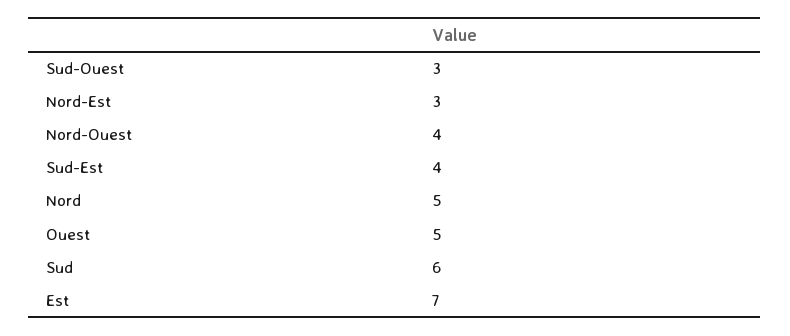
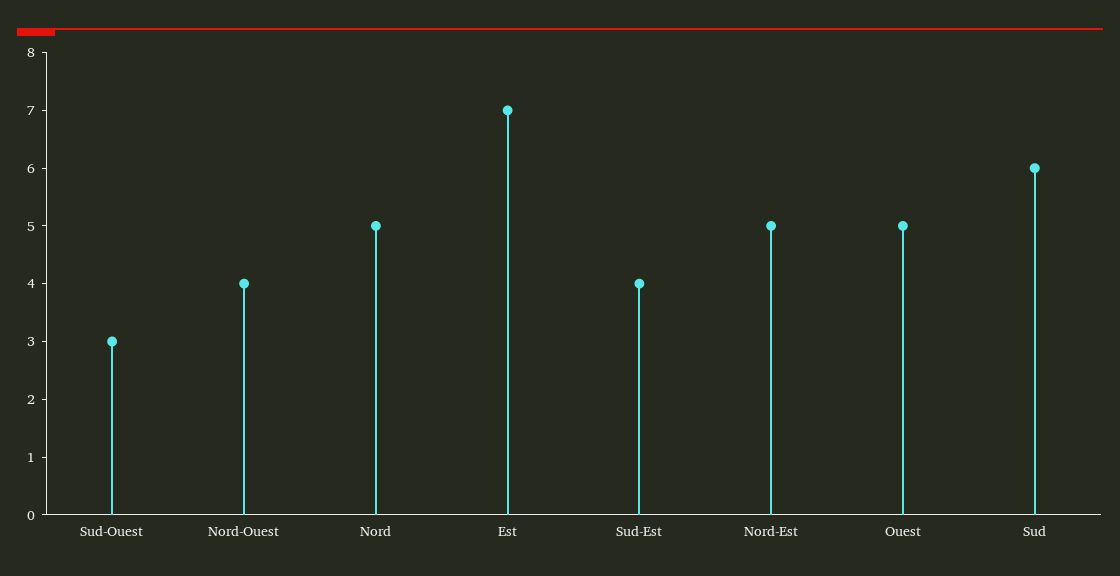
  {
    "Sud-Ouest": 3,
-   "Nord-Est": 3,
+   "Nord-Est": 5,
    "Nord-Ouest": 4,
    "Sud-Est": 4,
    "Nord": 5,
    "Ouest": 5,
    "Sud": 6,
    "Est": 7
  }

